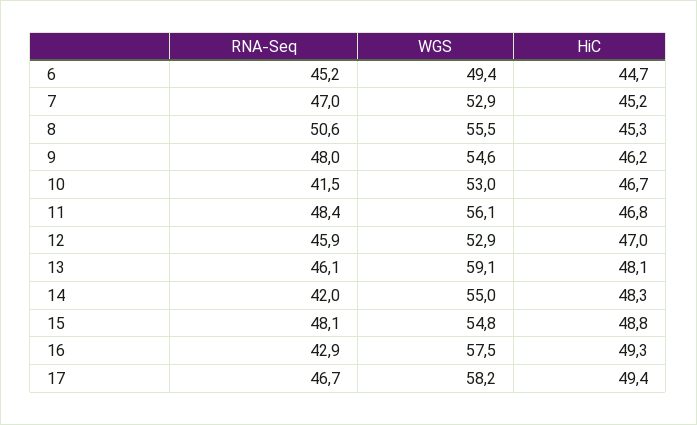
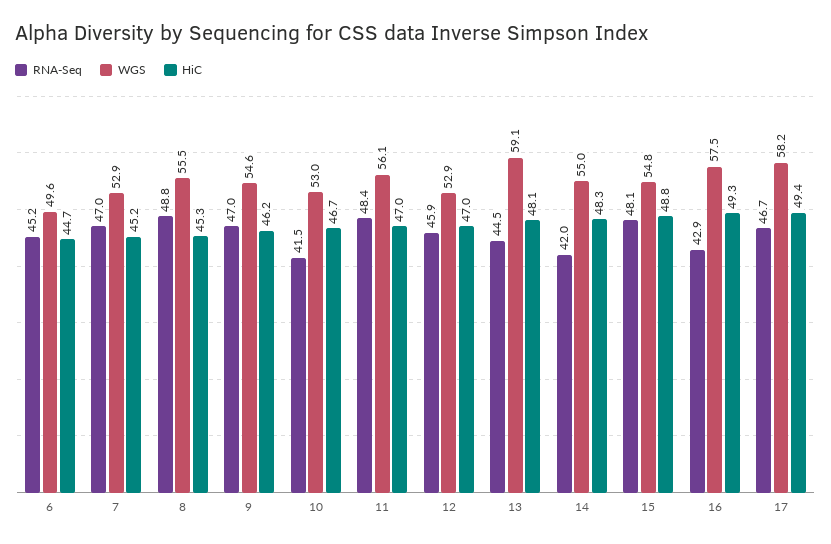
  {
    "RNA-Seq": {
      "6": 45.2,
      "7": 47,
-     "8": 50.6,
+     "8": 48.8,
-     "9": 48,
+     "9": 47,
      "10": 41.5,
      "11": 48.4,
      "12": 45.9,
-     "13": 46.1,
+     "13": 44.5,
      "14": 42,
      "15": 48.1,
      "16": 42.9,
      "17": 46.7
    },
    "WGS": {
-     "6": 49.4,
+     "6": 49.6,
      "7": 52.9,
      "8": 55.5,
      "9": 54.6,
      "10": 53,
      "11": 56.1,
      "12": 52.9,
      "13": 59.1,
      "14": 55,
      "15": 54.8,
      "16": 57.5,
      "17": 58.2
    },
    "HiC": {
      "6": 44.7,
      "7": 45.2,
      "8": 45.3,
      "9": 46.2,
      "10": 46.7,
-     "11": 46.8,
+     "11": 47,
      "12": 47,
      "13": 48.1,
      "14": 48.3,
      "15": 48.8,
      "16": 49.3,
      "17": 49.4
    }
  }

